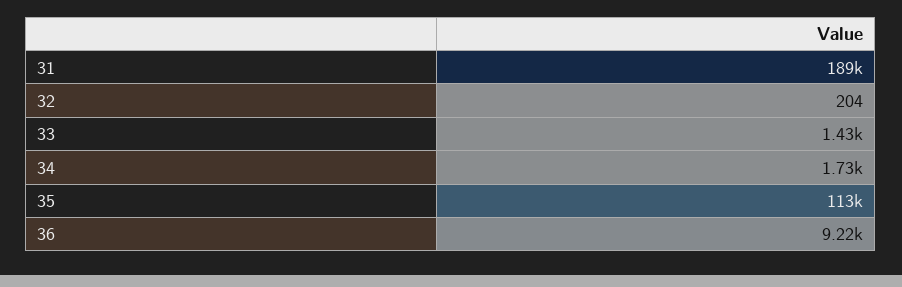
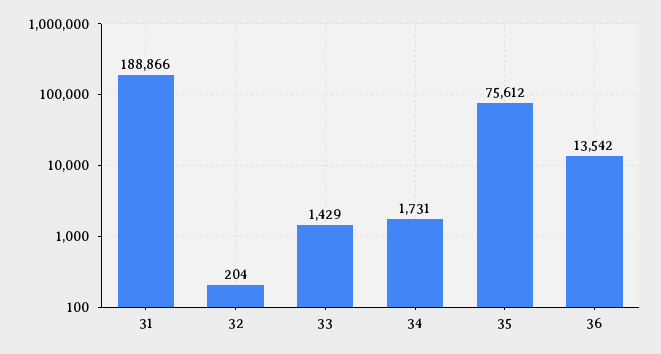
  {
    "31": 188866,
    "32": 204,
    "33": 1429,
    "34": 1731,
-   "35": 113000,
+   "35": 75612,
-   "36": 9220
+   "36": 13542
  }

